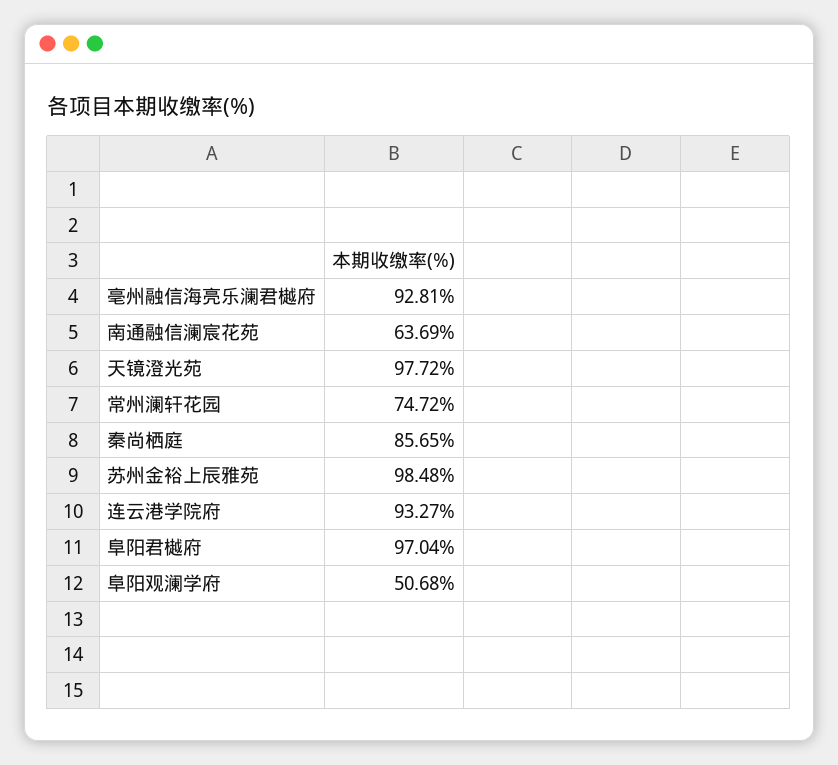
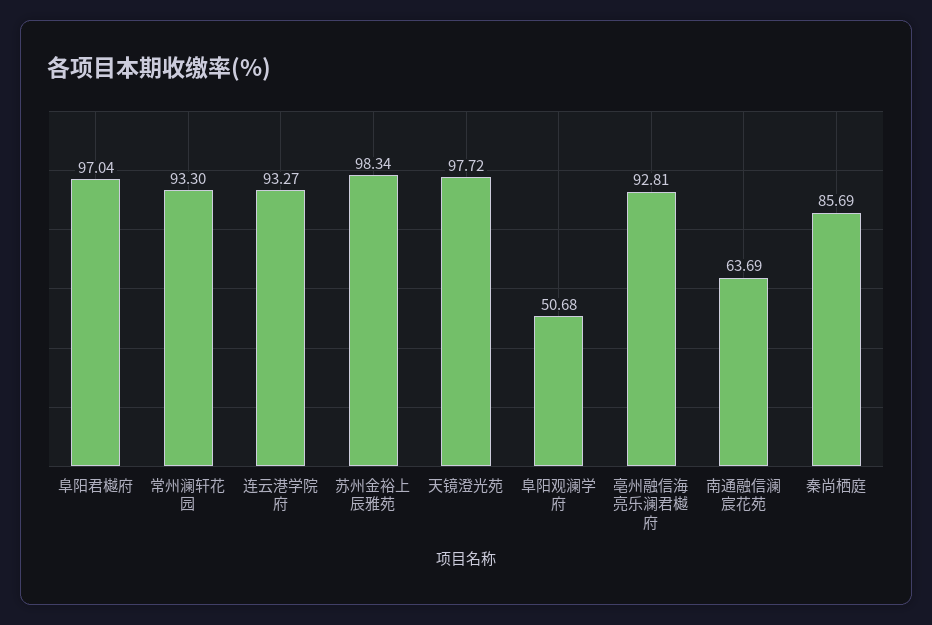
  {
    "亳州融信海亮乐澜君樾府": 92.81,
    "南通融信澜宸花苑": 63.69,
    "天镜澄光苑": 97.72,
-   "常州澜轩花园": 74.72,
+   "常州澜轩花园": 93.3,
-   "秦尚栖庭": 85.65,
+   "秦尚栖庭": 85.69,
-   "苏州金裕上辰雅苑": 98.48,
+   "苏州金裕上辰雅苑": 98.34,
    "连云港学院府": 93.27,
    "阜阳君樾府": 97.04,
    "阜阳观澜学府": 50.68
  }

